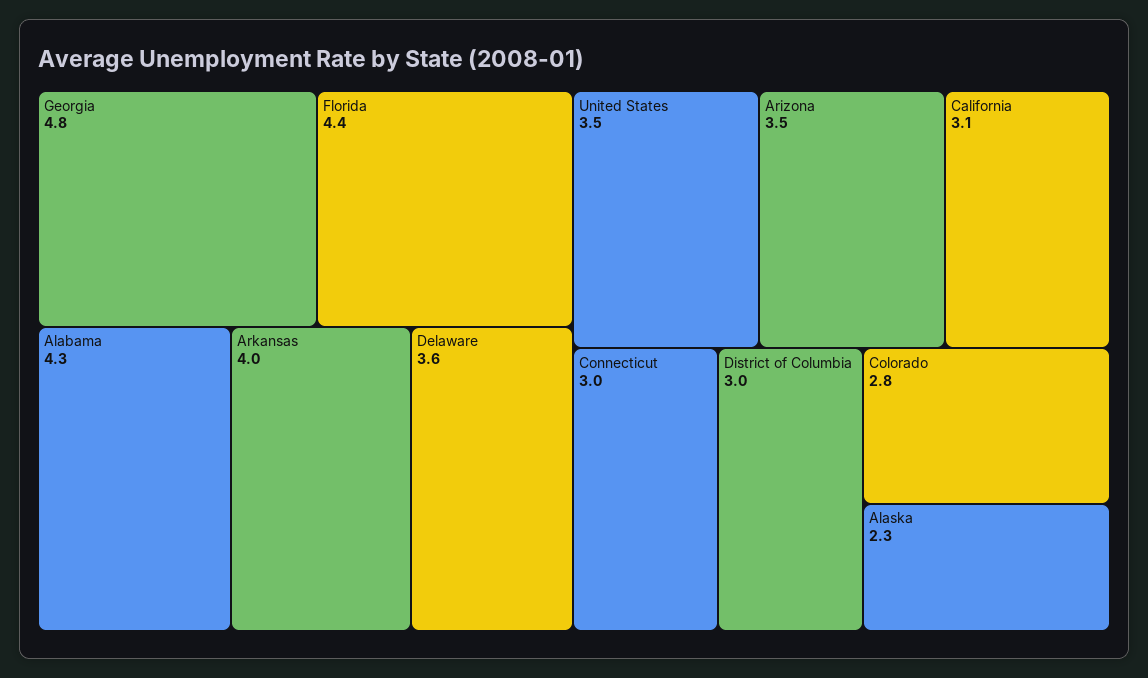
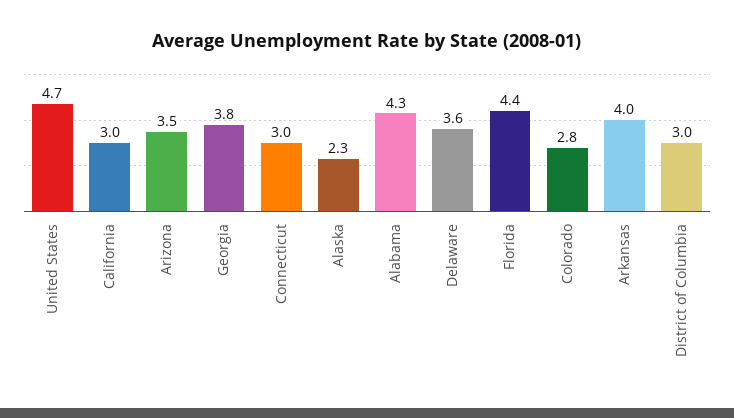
  {
-   "Georgia": 4.8,
+   "Georgia": 3.8,
    "Florida": 4.4,
    "Alabama": 4.3,
    "Arkansas": 4,
    "Delaware": 3.6,
-   "United States": 3.5,
+   "United States": 4.7,
    "Arizona": 3.5,
-   "California": 3.1,
+   "California": 3,
    "Connecticut": 3,
    "District of Columbia": 3,
    "Colorado": 2.8,
    "Alaska": 2.3
  }

